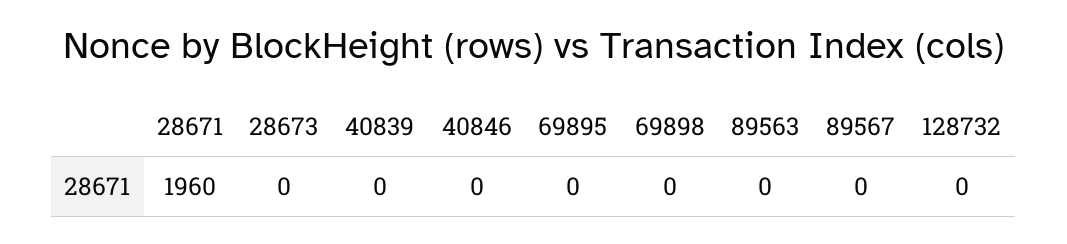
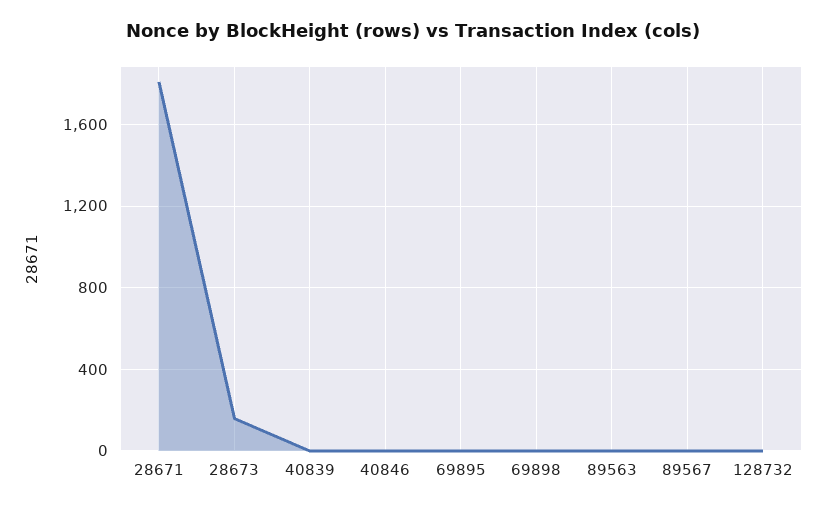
  {
-   "28671": 1960,
+   "28671": 1800,
-   "28673": 0,
+   "28673": 150,
    "40839": 0,
    "40846": 0,
    "69895": 0,
    "69898": 0,
    "89563": 0,
    "89567": 0,
    "128732": 0
  }

